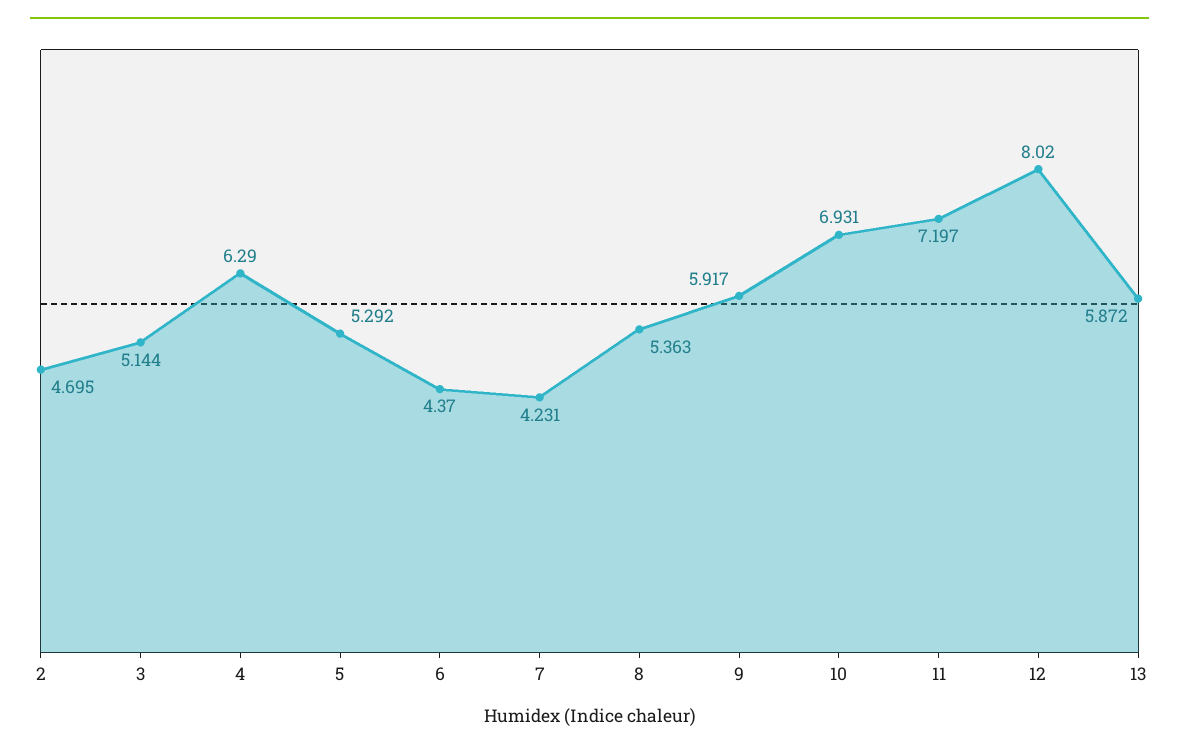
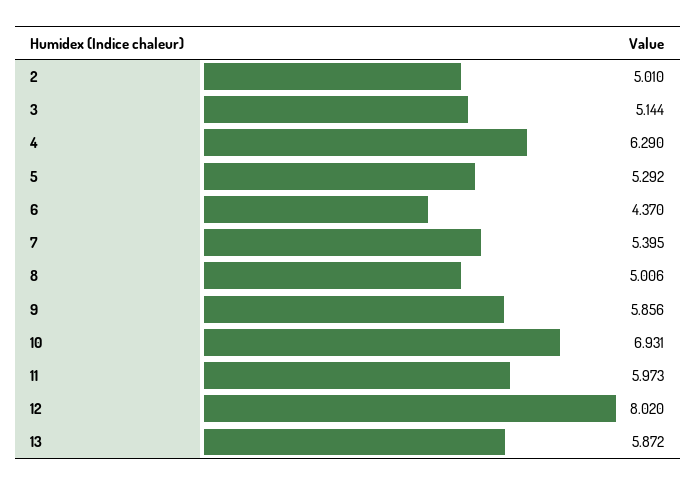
  {
-   "2": 4.695,
+   "2": 5.01,
    "3": 5.144,
    "4": 6.29,
    "5": 5.292,
    "6": 4.37,
-   "7": 4.231,
+   "7": 5.395,
-   "8": 5.363,
+   "8": 5.006,
-   "9": 5.917,
+   "9": 5.856,
    "10": 6.931,
-   "11": 7.197,
+   "11": 5.973,
    "12": 8.02,
    "13": 5.872
  }

